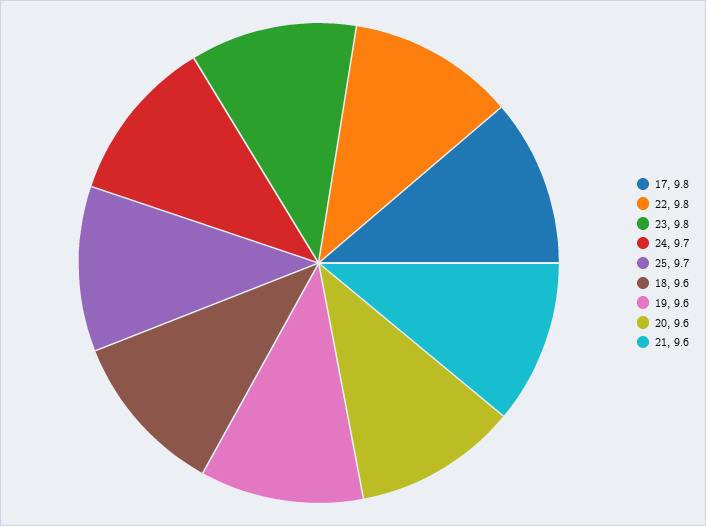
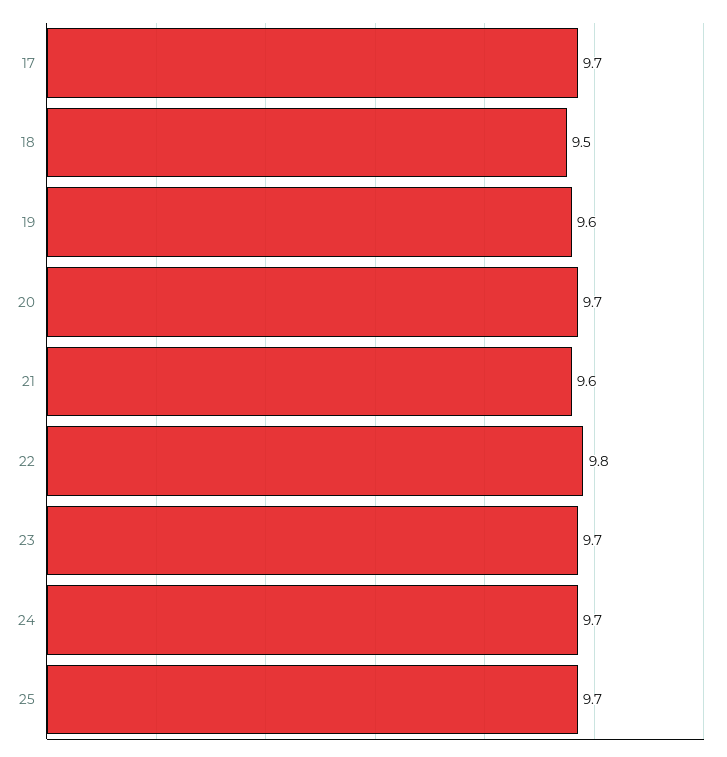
  {
-   "17": 9.8,
+   "17": 9.7,
    "22": 9.8,
-   "23": 9.8,
+   "23": 9.7,
    "24": 9.7,
    "25": 9.7,
-   "18": 9.6,
+   "18": 9.5,
    "19": 9.6,
-   "20": 9.6,
+   "20": 9.7,
    "21": 9.6
  }

